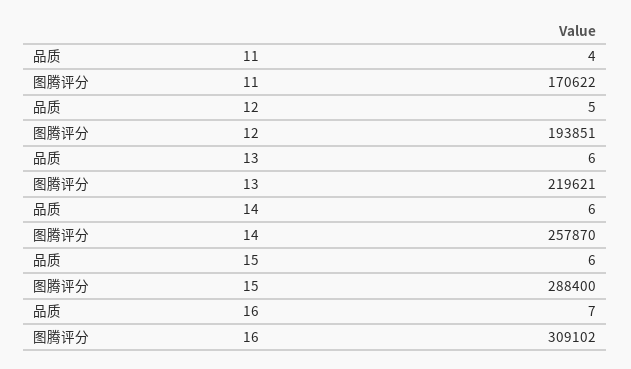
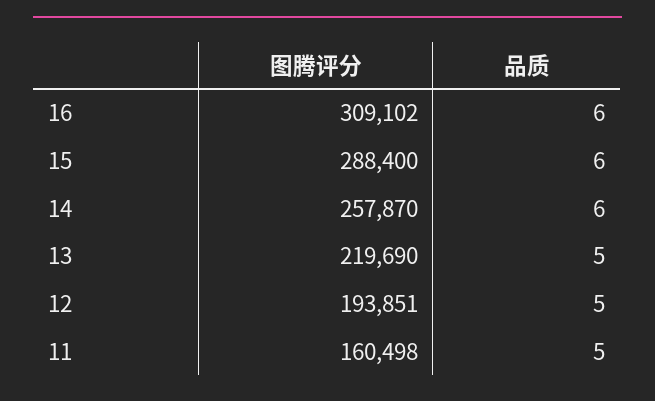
  {
    "品质": {
-     "11": 4,
+     "11": 5,
      "12": 5,
-     "13": 6,
+     "13": 5,
      "14": 6,
      "15": 6,
-     "16": 7
+     "16": 6
    },
    "图腾评分": {
-     "11": 170622,
+     "11": 160498,
      "12": 193851,
-     "13": 219621,
+     "13": 219690,
      "14": 257870,
      "15": 288400,
      "16": 309102
    }
  }

